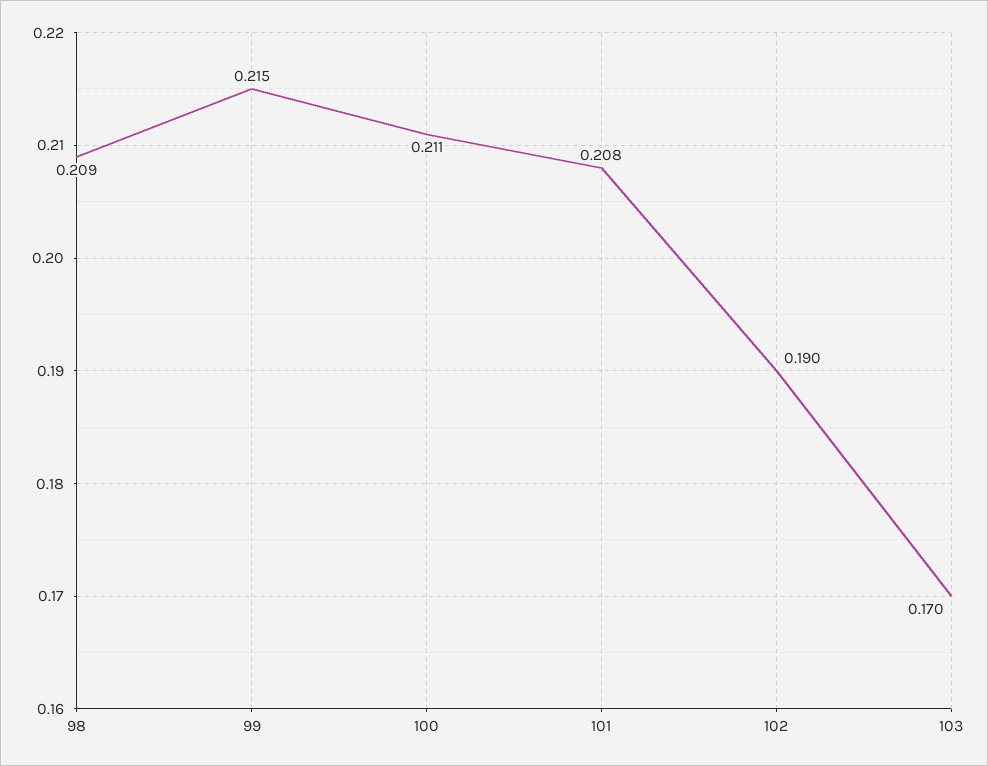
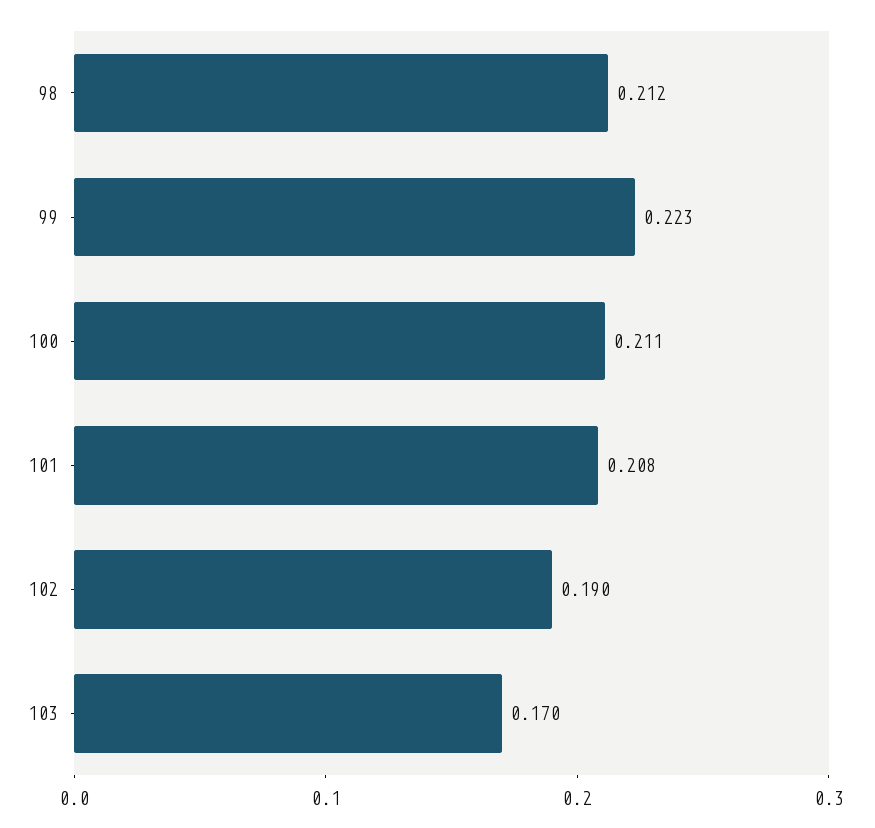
  {
-   "98": 0.209,
+   "98": 0.212,
-   "99": 0.215,
+   "99": 0.223,
    "100": 0.211,
    "101": 0.208,
    "102": 0.19,
    "103": 0.17
  }

